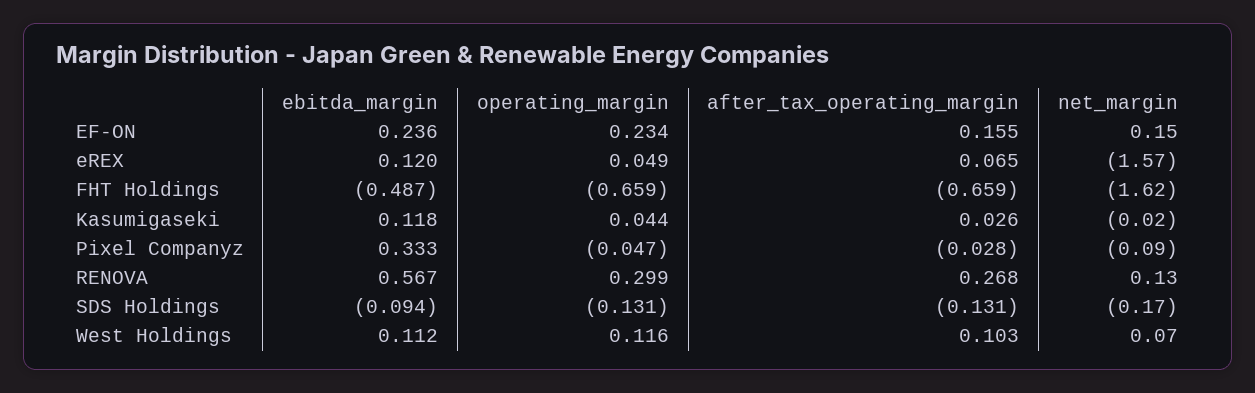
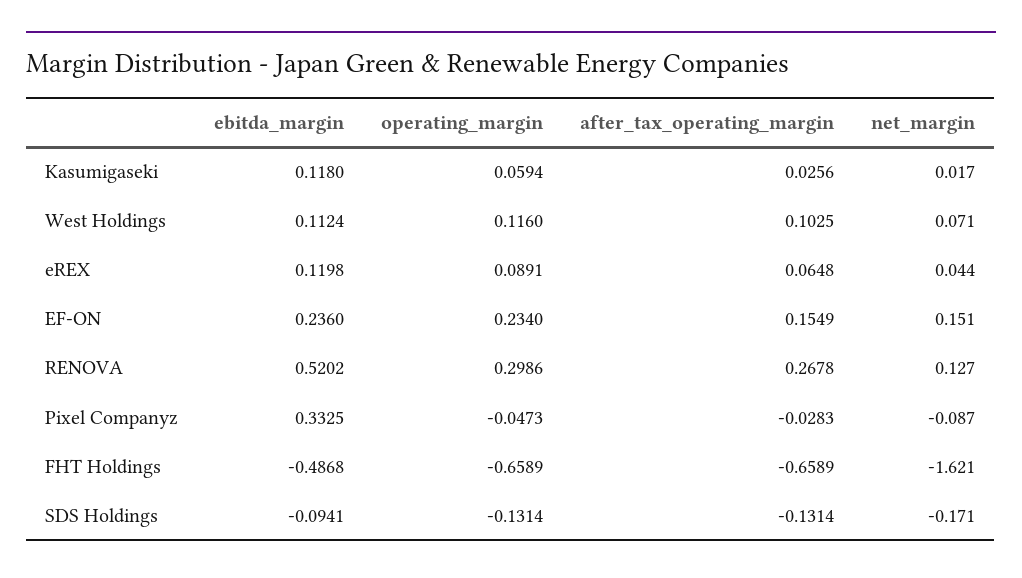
  {
    "ebitda_margin": {
      "EF-ON": 0.236,
      "eREX": 0.1198,
      "FHT Holdings": -0.4868,
      "Kasumigaseki": 0.118,
      "Pixel Companyz": 0.3325,
-     "RENOVA": 0.567,
+     "RENOVA": 0.5202,
      "SDS Holdings": -0.0941,
      "West Holdings": 0.1124
    },
    "operating_margin": {
      "EF-ON": 0.234,
-     "eREX": 0.049,
+     "eREX": 0.0891,
      "FHT Holdings": -0.6589,
-     "Kasumigaseki": 0.044,
+     "Kasumigaseki": 0.0594,
      "Pixel Companyz": -0.0473,
      "RENOVA": 0.2986,
      "SDS Holdings": -0.1314,
      "West Holdings": 0.116
    },
    "after_tax_operating_margin": {
      "EF-ON": 0.1549,
      "eREX": 0.0648,
      "FHT Holdings": -0.6589,
      "Kasumigaseki": 0.0256,
      "Pixel Companyz": -0.0283,
      "RENOVA": 0.2678,
      "SDS Holdings": -0.1314,
      "West Holdings": 0.1025
    },
    "net_margin": {
      "EF-ON": 0.151,
-     "eREX": -1.57,
+     "eREX": 0.044,
      "FHT Holdings": -1.621,
-     "Kasumigaseki": -0.02,
+     "Kasumigaseki": 0.017,
      "Pixel Companyz": -0.087,
      "RENOVA": 0.127,
      "SDS Holdings": -0.171,
      "West Holdings": 0.071
    }
  }

